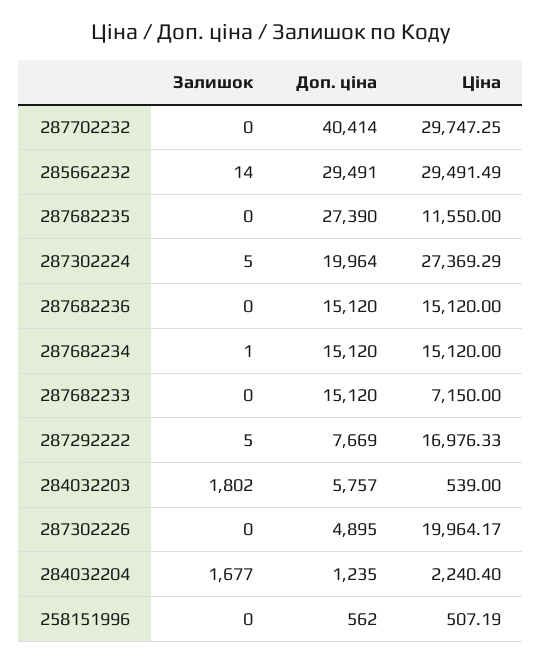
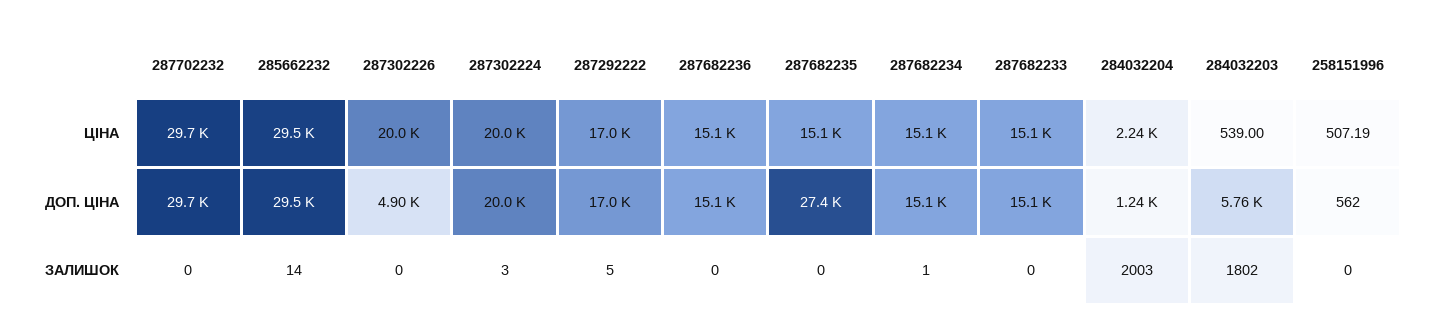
  {
    "Залишок": {
      "287702232": 0,
      "285662232": 14,
      "287682235": 0,
-     "287302224": 5,
+     "287302224": 3,
      "287682236": 0,
      "287682234": 1,
      "287682233": 0,
      "287292222": 5,
      "284032203": 1802,
      "287302226": 0,
-     "284032204": 1677,
+     "284032204": 2003,
      "258151996": 0
    },
    "Доп. ціна": {
-     "287702232": 40414,
+     "287702232": 29700,
      "285662232": 29491,
      "287682235": 27390,
      "287302224": 19964,
      "287682236": 15120,
      "287682234": 15120,
      "287682233": 15120,
-     "287292222": 7669,
+     "287292222": 17000,
      "284032203": 5757,
      "287302226": 4895,
      "284032204": 1235,
      "258151996": 562
    },
    "Ціна": {
      "287702232": 29747.25,
      "285662232": 29491.49,
-     "287682235": 11550,
+     "287682235": 15100,
-     "287302224": 27369.29,
+     "287302224": 20000,
      "287682236": 15120,
      "287682234": 15120,
-     "287682233": 7150,
+     "287682233": 15100,
      "287292222": 16976.33,
      "284032203": 539,
      "287302226": 19964.17,
      "284032204": 2240.4,
      "258151996": 507.19
    }
  }

